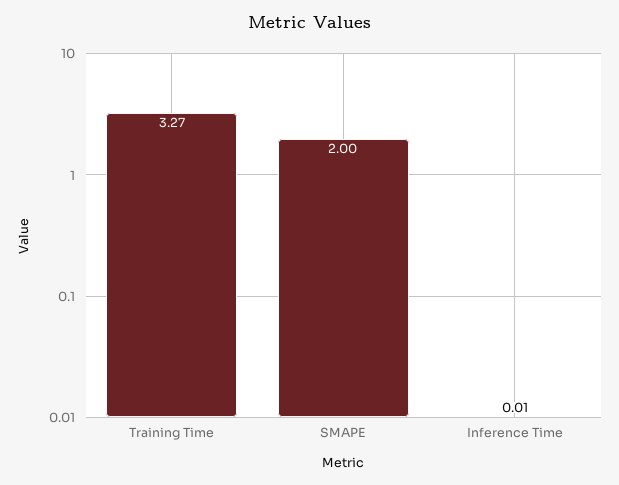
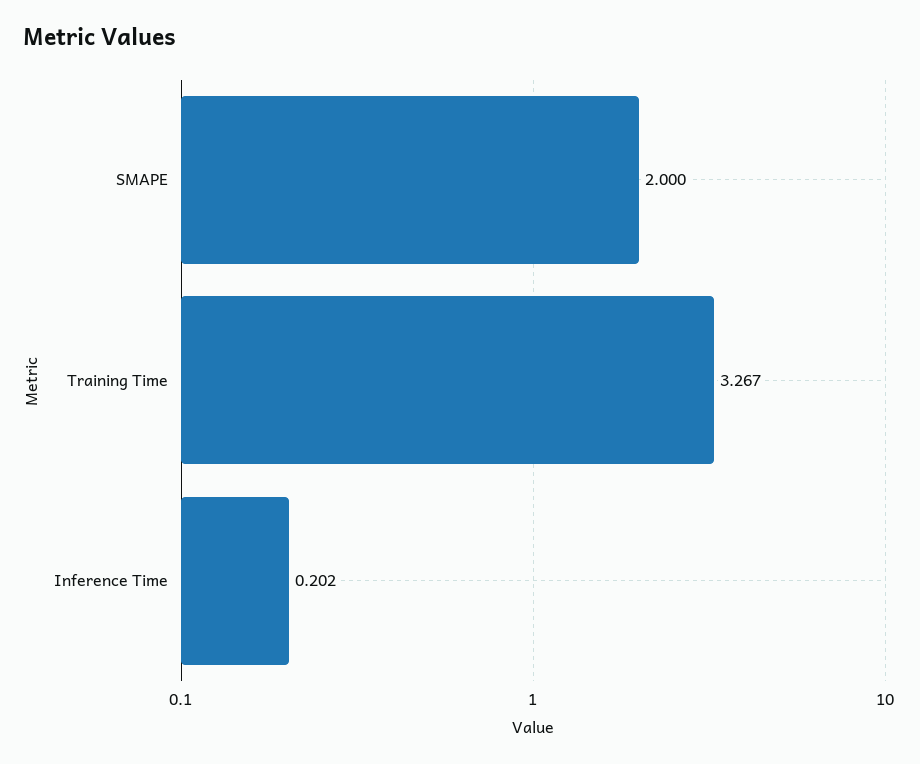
  {
    "Training Time": 3.267,
    "SMAPE": 2,
-   "Inference Time": 0.01
+   "Inference Time": 0.202
  }

